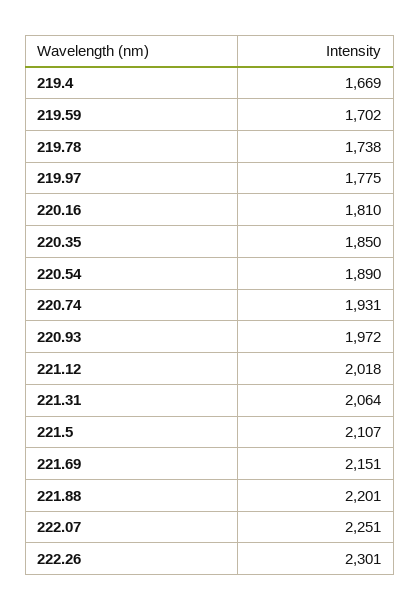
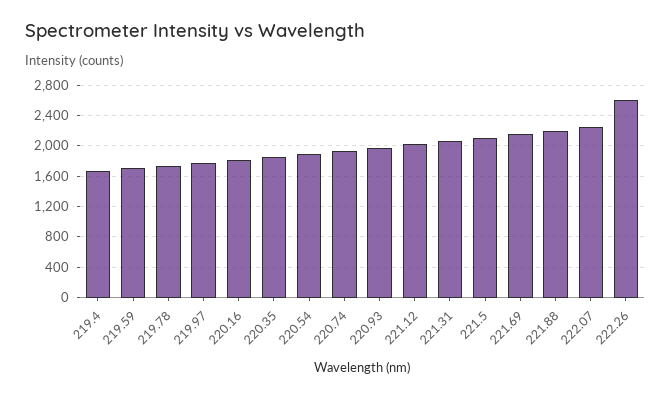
  {
    "219.4": 1669,
    "219.59": 1702,
    "219.78": 1738,
    "219.97": 1775,
    "220.16": 1810,
    "220.35": 1850,
    "220.54": 1890,
    "220.74": 1931,
    "220.93": 1972,
    "221.12": 2018,
    "221.31": 2064,
    "221.5": 2107,
    "221.69": 2151,
    "221.88": 2201,
    "222.07": 2251,
-   "222.26": 2301
+   "222.26": 2600
  }

